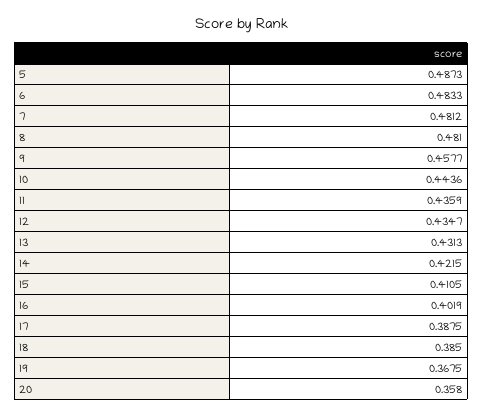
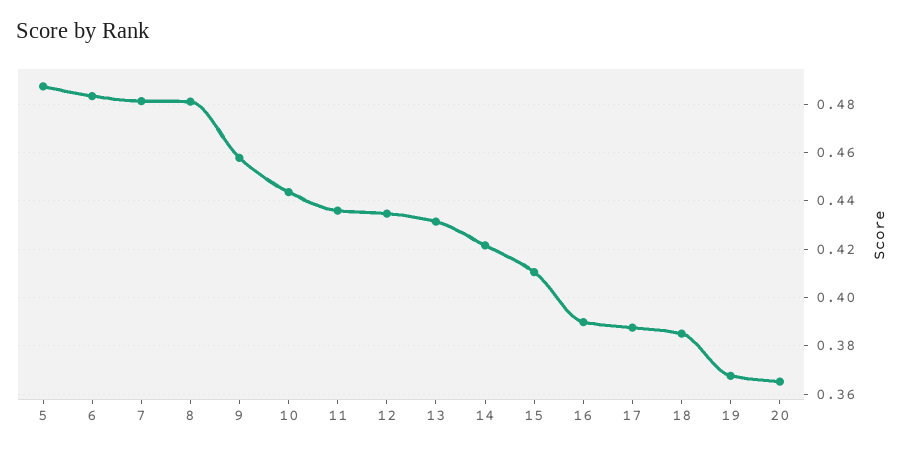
  {
    "5": 0.4873,
    "6": 0.4833,
    "7": 0.4812,
    "8": 0.481,
    "9": 0.4577,
    "10": 0.4436,
    "11": 0.4359,
    "12": 0.4347,
    "13": 0.4313,
    "14": 0.4215,
    "15": 0.4105,
-   "16": 0.4019,
+   "16": 0.39,
    "17": 0.3875,
    "18": 0.385,
    "19": 0.3675,
-   "20": 0.358
+   "20": 0.365
  }

